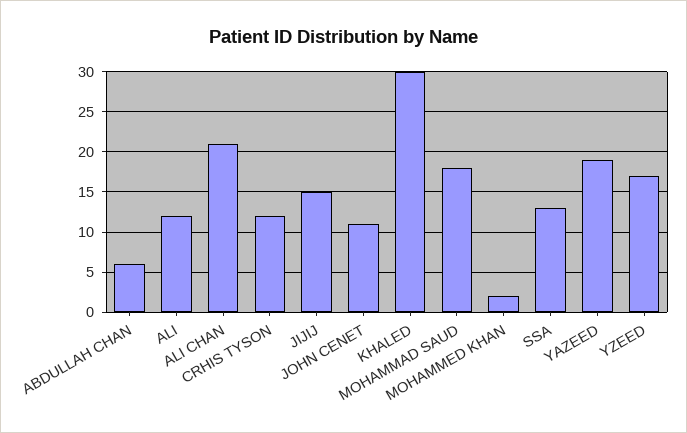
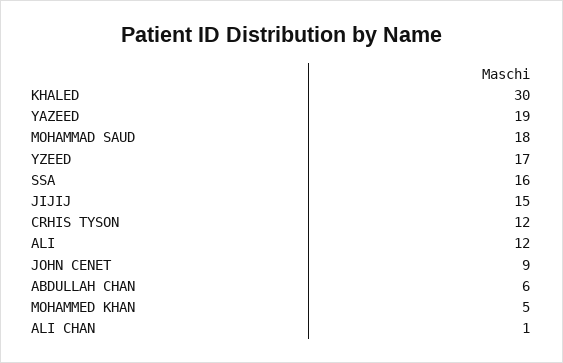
  {
    "ABDULLAH CHAN": 6,
    "ALI": 12,
-   "ALI CHAN": 21,
+   "ALI CHAN": 1,
    "CRHIS TYSON": 12,
    "JIJIJ": 15,
-   "JOHN CENET": 11,
+   "JOHN CENET": 9,
    "KHALED": 30,
    "MOHAMMAD SAUD": 18,
-   "MOHAMMED KHAN": 2,
+   "MOHAMMED KHAN": 5,
-   "SSA": 13,
+   "SSA": 16,
    "YAZEED": 19,
    "YZEED": 17
  }

